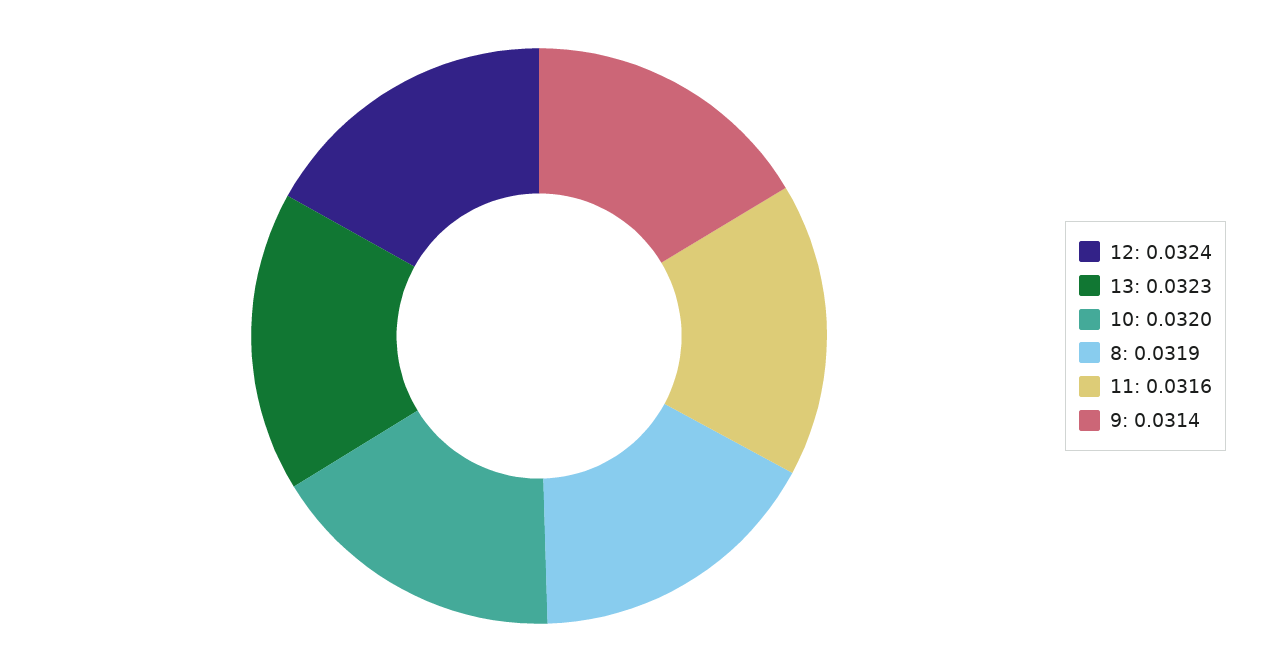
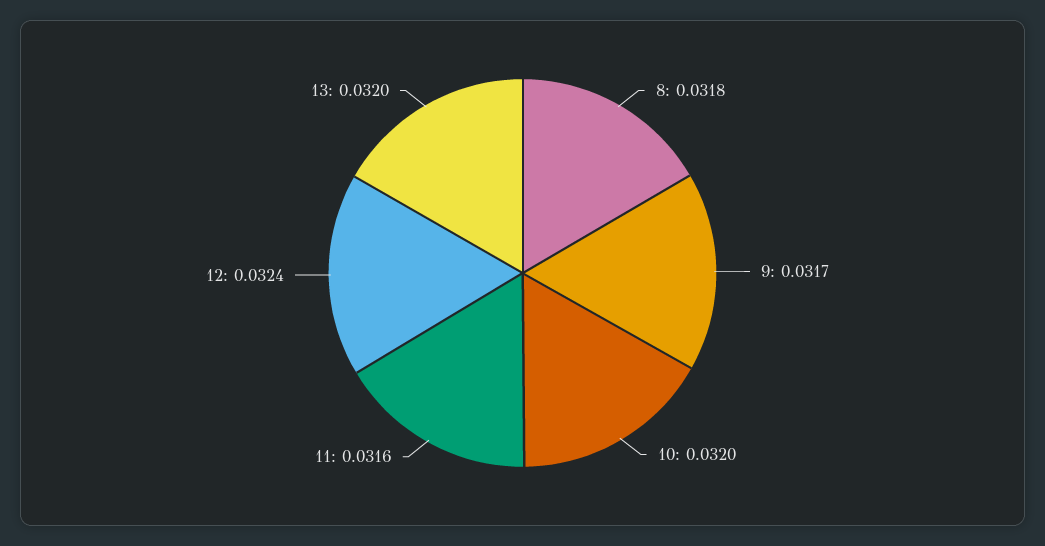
  {
    "12": 0.0324,
-   "13": 0.0323,
+   "13": 0.032,
    "10": 0.032,
-   "8": 0.0319,
+   "8": 0.0318,
    "11": 0.0316,
-   "9": 0.0314
+   "9": 0.0317
  }

